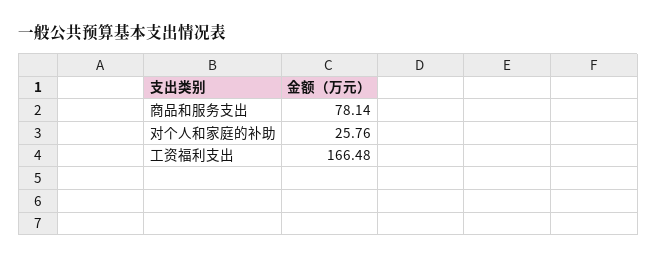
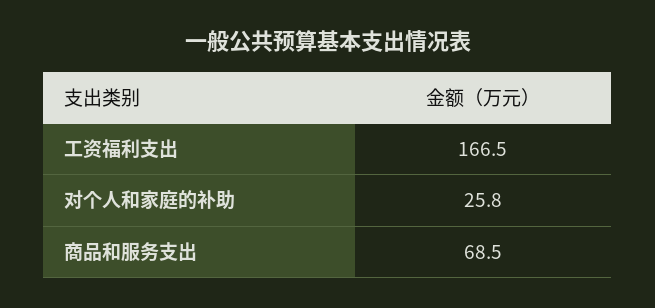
  {
-   "商品和服务支出": 78.14,
+   "商品和服务支出": 68.5,
    "对个人和家庭的补助": 25.76,
    "工资福利支出": 166.48
  }

